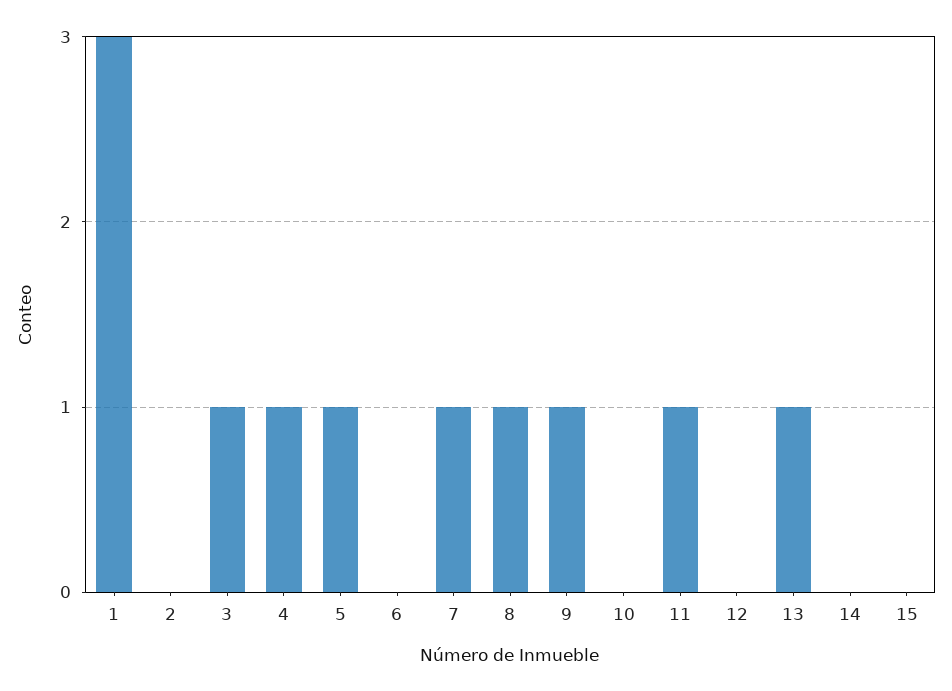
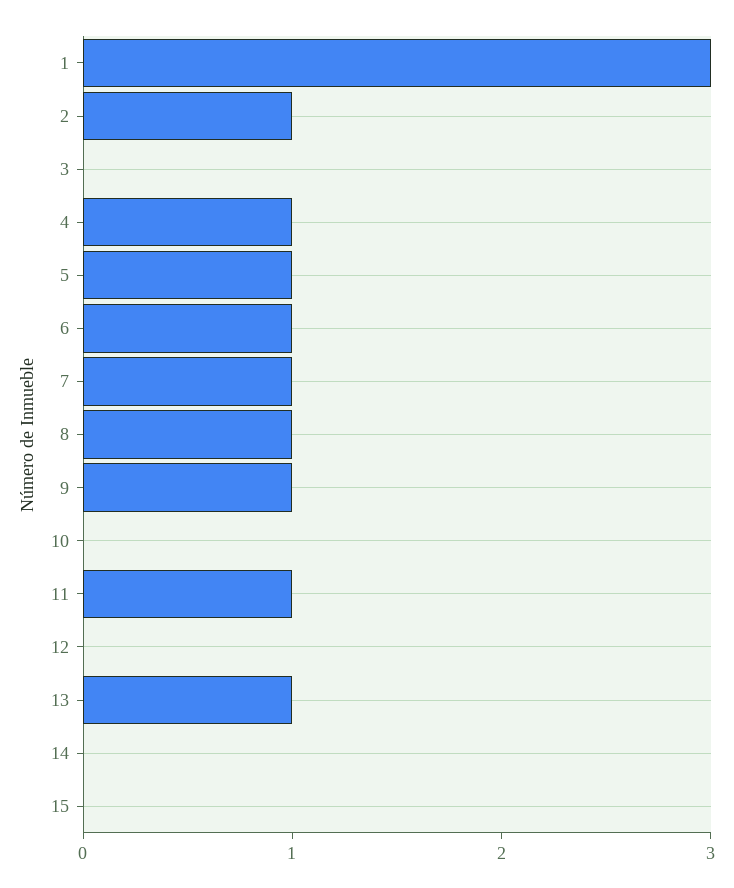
  {
    "1": 3,
-   "2": 0,
+   "2": 1,
-   "3": 1,
+   "3": 0,
    "4": 1,
    "5": 1,
-   "6": 0,
+   "6": 1,
    "7": 1,
    "8": 1,
    "9": 1,
    "10": 0,
    "11": 1,
    "12": 0,
    "13": 1,
    "14": 0,
    "15": 0
  }

